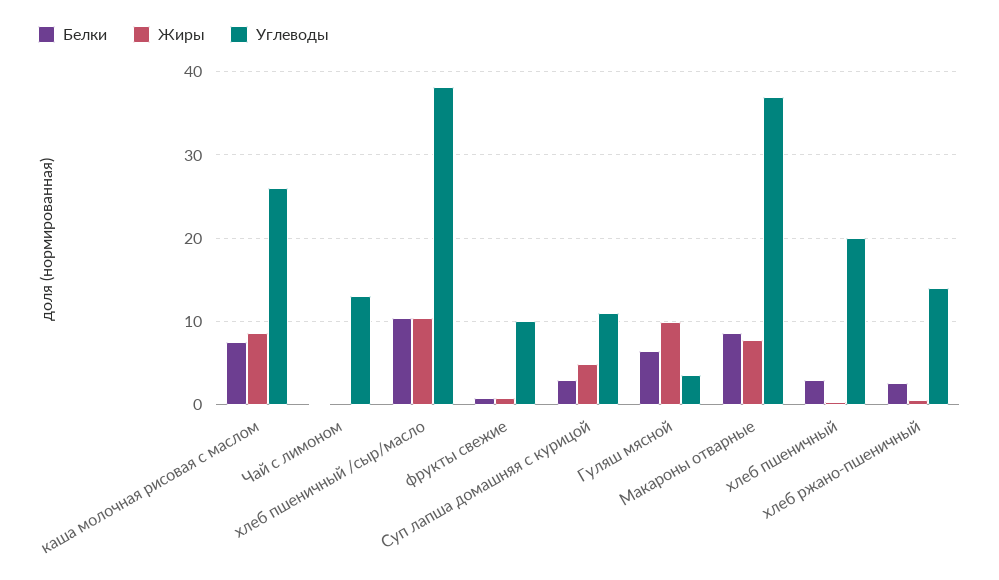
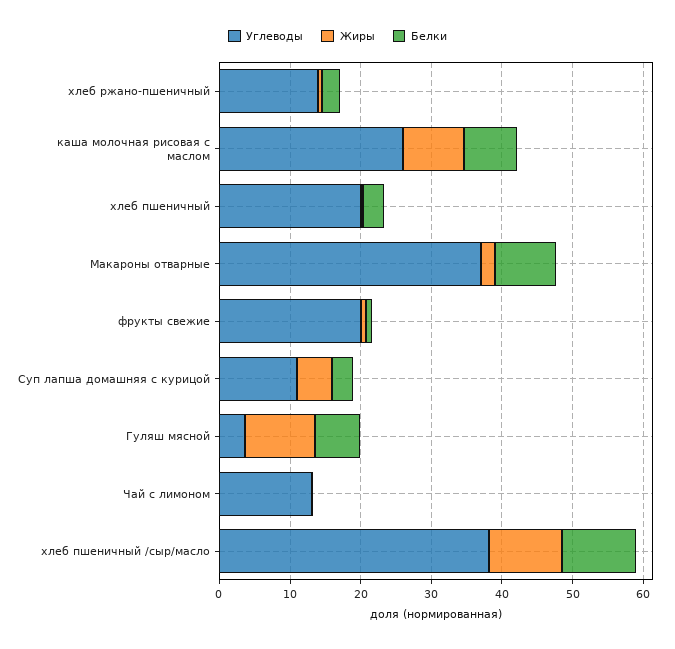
  {
    "Белки": {
      "каша молочная рисовая с маслом": 8,
      "Чай с лимоном": 0,
      "хлеб пшеничный /сыр/масло": 10,
      "фрукты свежие": 1,
      "Суп лапша домашняя с курицой": 3,
      "Гуляш мясной": 6,
      "Макароны отварные": 9,
      "хлеб пшеничный": 3,
      "хлеб ржано-пшеничный": 3
    },
    "Жиры": {
      "каша молочная рисовая с маслом": 9,
      "Чай с лимоном": 0,
      "хлеб пшеничный /сыр/масло": 10,
      "фрукты свежие": 1,
      "Суп лапша домашняя с курицой": 5,
      "Гуляш мясной": 10,
-     "Макароны отварные": 8,
+     "Макароны отварные": 2,
      "хлеб пшеничный": 0,
      "хлеб ржано-пшеничный": 1
    },
    "Углеводы": {
      "каша молочная рисовая с маслом": 26,
      "Чай с лимоном": 13,
      "хлеб пшеничный /сыр/масло": 38,
-     "фрукты свежие": 10,
+     "фрукты свежие": 20,
      "Суп лапша домашняя с курицой": 11,
      "Гуляш мясной": 4,
      "Макароны отварные": 37,
      "хлеб пшеничный": 20,
      "хлеб ржано-пшеничный": 14
    }
  }

